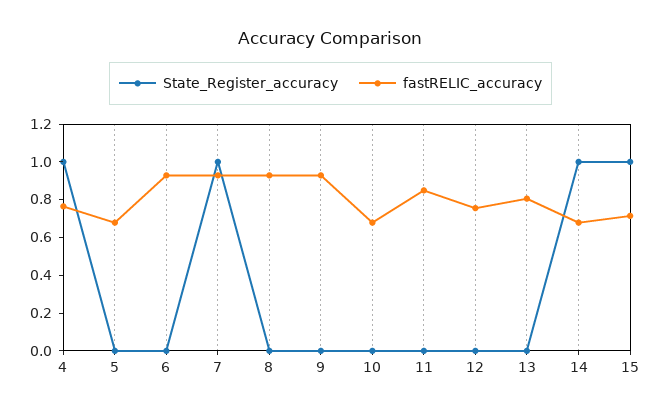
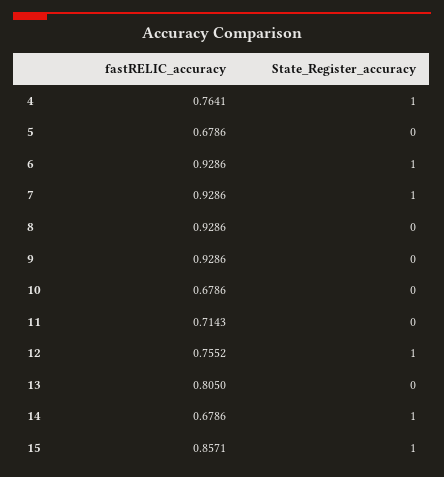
  {
    "State_Register_accuracy": {
      "4": 1,
      "5": 0,
-     "6": 0,
+     "6": 1,
      "7": 1,
      "8": 0,
      "9": 0,
      "10": 0,
      "11": 0,
-     "12": 0,
+     "12": 1,
      "13": 0,
      "14": 1,
      "15": 1
    },
    "fastRELIC_accuracy": {
      "4": 0.7641,
      "5": 0.6786,
      "6": 0.9286,
      "7": 0.9286,
      "8": 0.9286,
      "9": 0.9286,
      "10": 0.6786,
-     "11": 0.85,
+     "11": 0.7143,
      "12": 0.7552,
      "13": 0.805,
      "14": 0.6786,
-     "15": 0.7
+     "15": 0.8571
    }
  }

